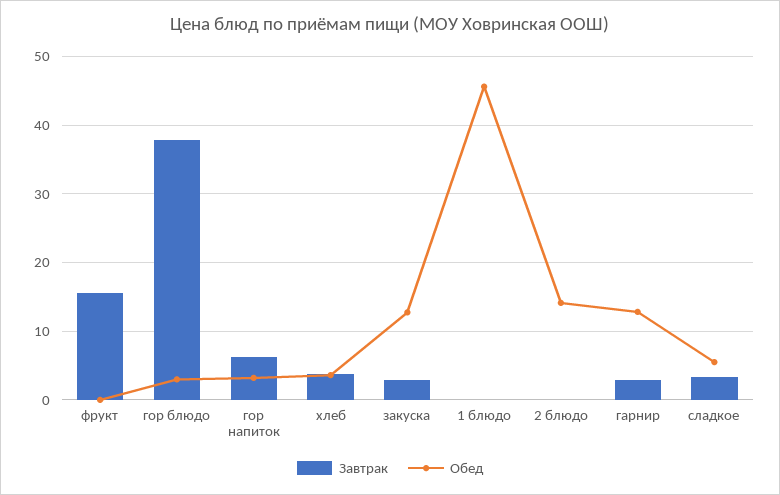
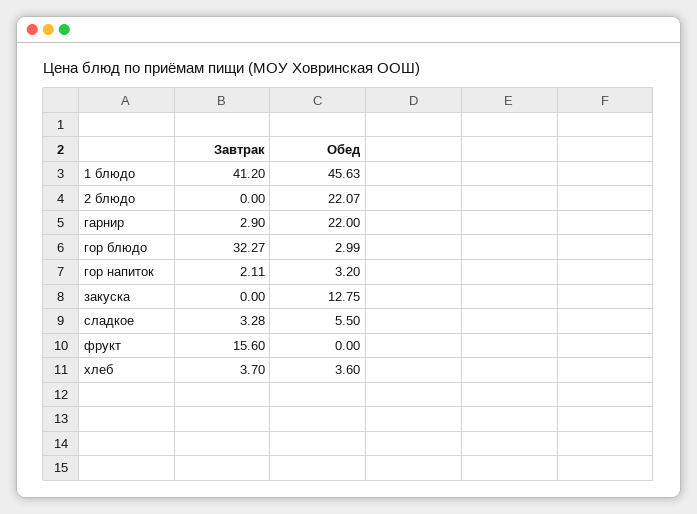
  {
    "Завтрак": {
      "фрукт": 15.6,
-     "гор блюдо": 38,
+     "гор блюдо": 32.27,
-     "гор напиток": 6,
+     "гор напиток": 2.11,
      "хлеб": 3.7,
-     "закуска": 3,
+     "закуска": 0,
-     "1 блюдо": 0,
+     "1 блюдо": 41.2,
      "2 блюдо": 0,
      "гарнир": 2.9,
      "сладкое": 3.28
    },
    "Обед": {
      "фрукт": 0,
      "гор блюдо": 2.99,
      "гор напиток": 3.2,
      "хлеб": 3.6,
      "закуска": 12.75,
      "1 блюдо": 45.63,
-     "2 блюдо": 14,
+     "2 блюдо": 22.07,
-     "гарнир": 13,
+     "гарнир": 22,
      "сладкое": 5.5
    }
  }

